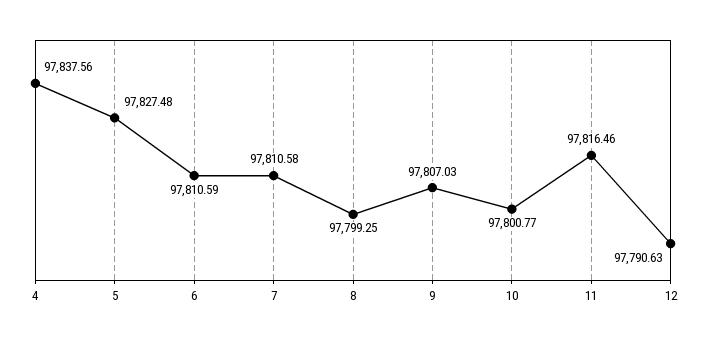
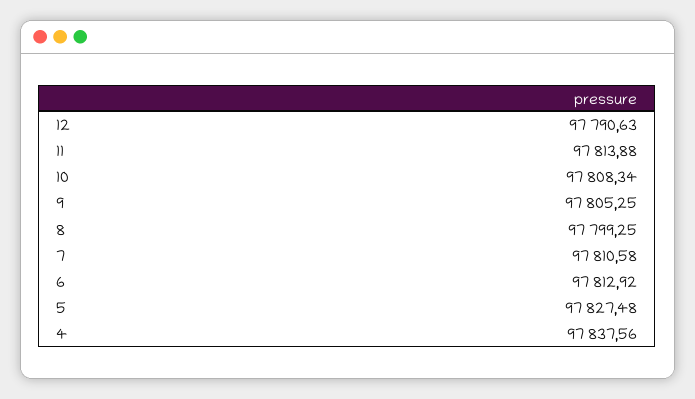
  {
    "4": 97837.56,
    "5": 97827.48,
-   "6": 97810.59,
+   "6": 97812.92,
    "7": 97810.58,
    "8": 97799.25,
-   "9": 97807.03,
+   "9": 97805.25,
-   "10": 97800.77,
+   "10": 97808.34,
-   "11": 97816.46,
+   "11": 97813.88,
    "12": 97790.63
  }

